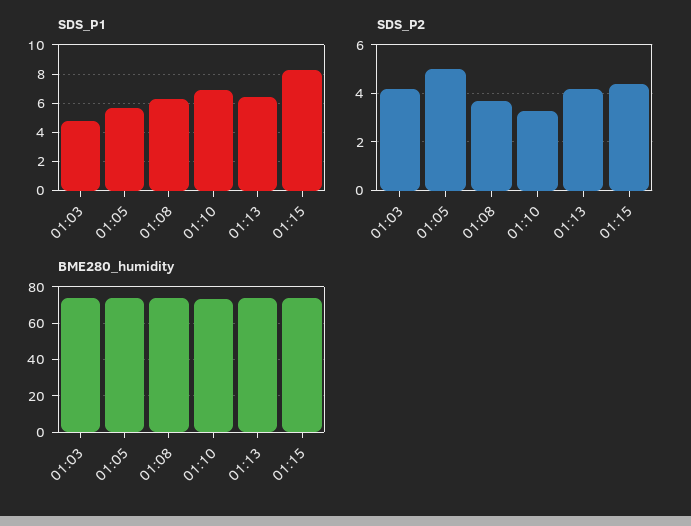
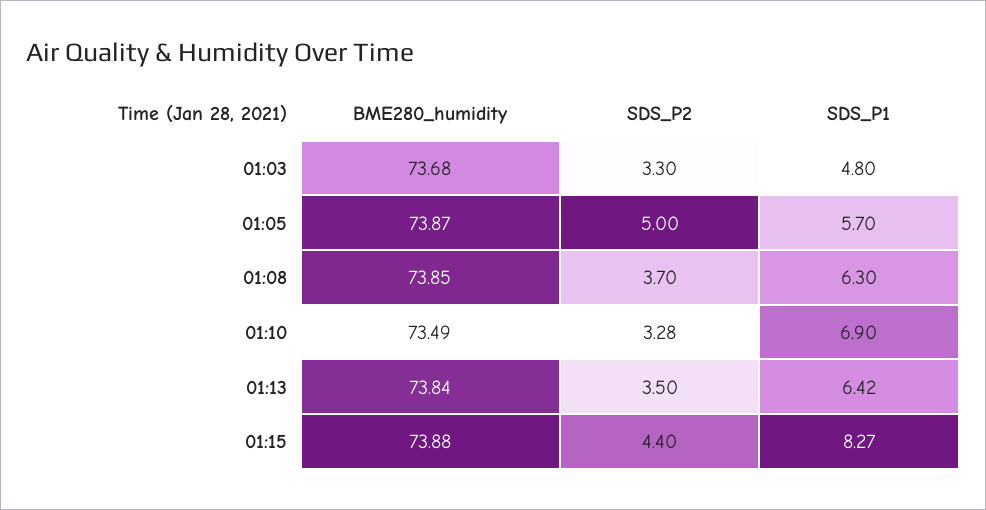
  {
    "SDS_P1": {
      "01:03": 4.8,
      "01:05": 5.7,
      "01:08": 6.3,
      "01:10": 6.9,
      "01:13": 6.42,
      "01:15": 8.27
    },
    "SDS_P2": {
-     "01:03": 4.25,
+     "01:03": 3.3,
      "01:05": 5,
      "01:08": 3.7,
      "01:10": 3.28,
-     "01:13": 4.25,
+     "01:13": 3.5,
      "01:15": 4.4
    },
    "BME280_humidity": {
      "01:03": 73.68,
      "01:05": 73.87,
      "01:08": 73.85,
      "01:10": 73.49,
      "01:13": 73.84,
      "01:15": 73.88
    }
  }

